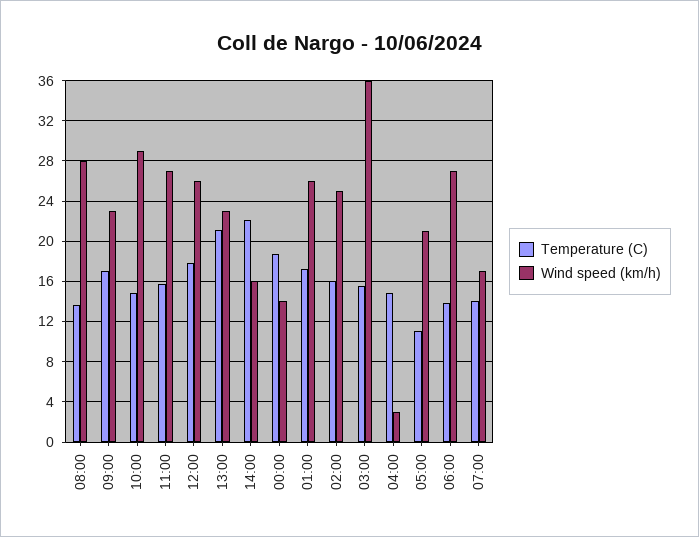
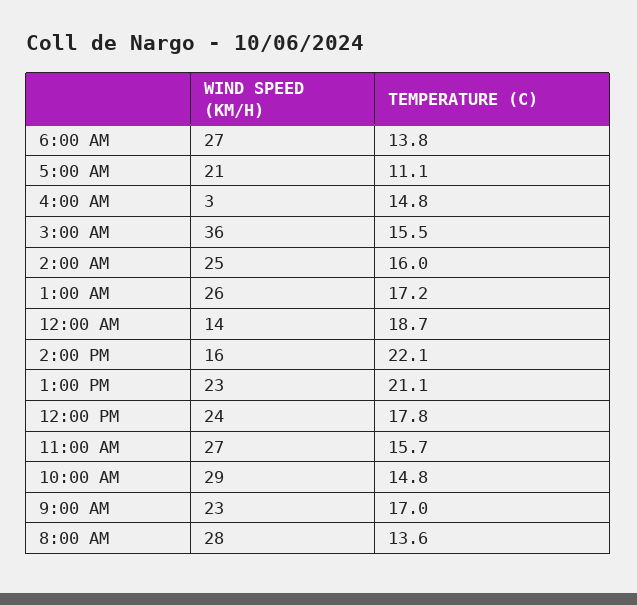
  {
    "Temperature (C)": {
      "08:00": 13.6,
      "09:00": 17,
      "10:00": 14.8,
      "11:00": 15.7,
      "12:00": 17.8,
      "13:00": 21.1,
      "14:00": 22.1,
      "00:00": 18.7,
      "01:00": 17.2,
      "02:00": 16,
      "03:00": 15.5,
      "04:00": 14.8,
      "05:00": 11.1,
-     "06:00": 13.8,
+     "06:00": 13.8
-     "07:00": 14
    },
    "Wind speed (km/h)": {
      "08:00": 28,
      "09:00": 23,
      "10:00": 29,
      "11:00": 27,
-     "12:00": 26,
+     "12:00": 24,
      "13:00": 23,
      "14:00": 16,
      "00:00": 14,
      "01:00": 26,
      "02:00": 25,
      "03:00": 36,
      "04:00": 3,
      "05:00": 21,
-     "06:00": 27,
+     "06:00": 27
-     "07:00": 17
    }
  }

